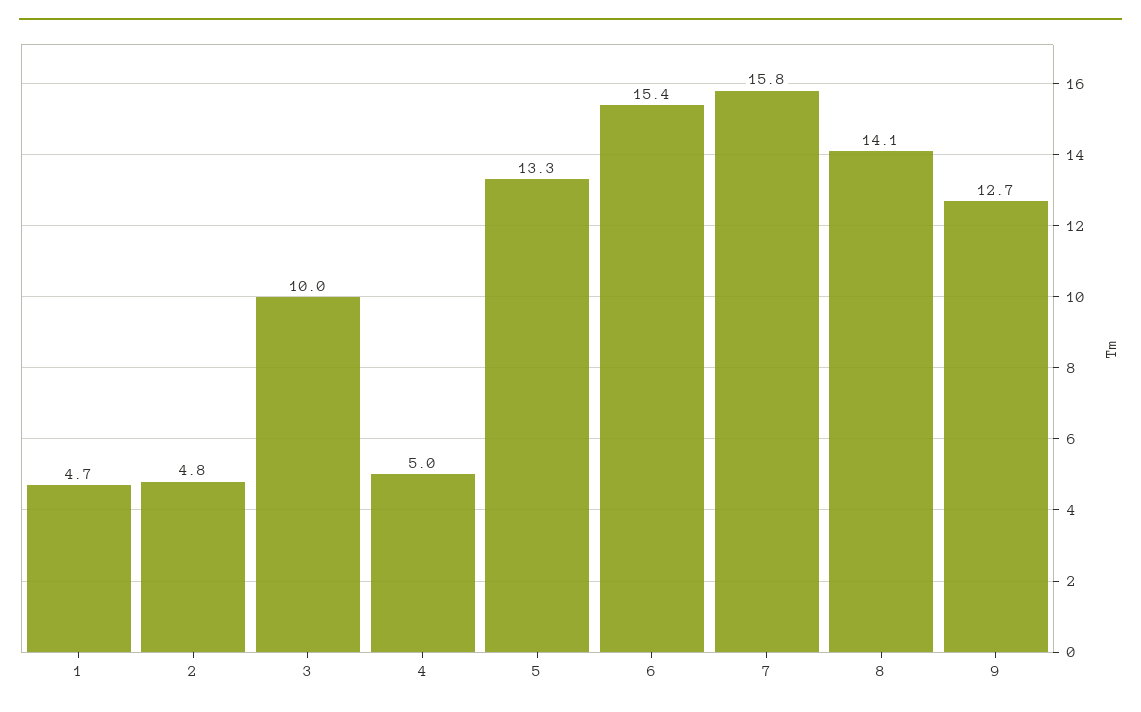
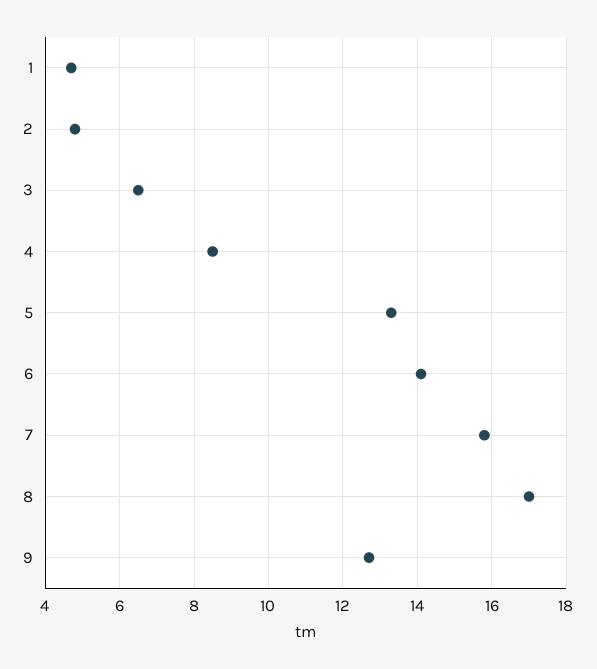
  {
    "1": 4.7,
    "2": 4.8,
-   "3": 10,
+   "3": 6.5,
-   "4": 5,
+   "4": 8.5,
    "5": 13.3,
-   "6": 15.4,
+   "6": 14,
    "7": 15.8,
-   "8": 14.1,
+   "8": 17,
    "9": 12.7
  }

